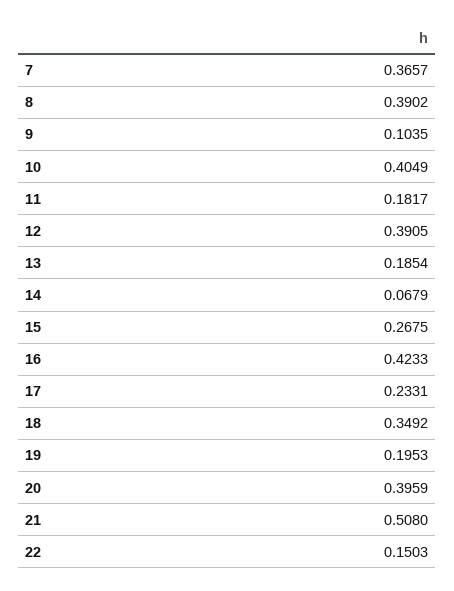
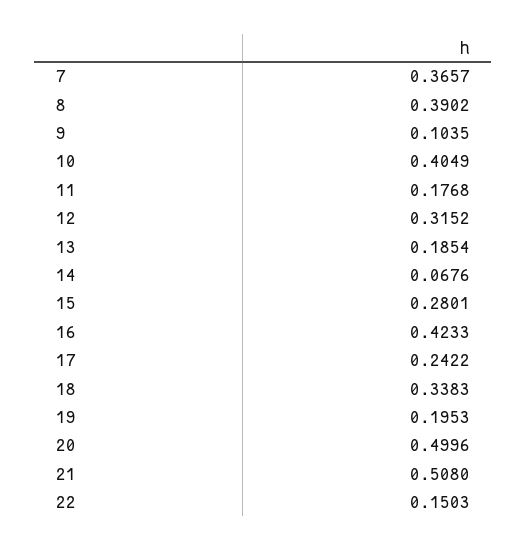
  {
    "7": 0.3657,
    "8": 0.3902,
    "9": 0.1035,
    "10": 0.4049,
-   "11": 0.1817,
+   "11": 0.1768,
-   "12": 0.3905,
+   "12": 0.3152,
    "13": 0.1854,
-   "14": 0.0679,
+   "14": 0.0676,
-   "15": 0.2675,
+   "15": 0.2801,
    "16": 0.4233,
-   "17": 0.2331,
+   "17": 0.2422,
-   "18": 0.3492,
+   "18": 0.3383,
    "19": 0.1953,
-   "20": 0.3959,
+   "20": 0.4996,
    "21": 0.508,
    "22": 0.1503
  }

